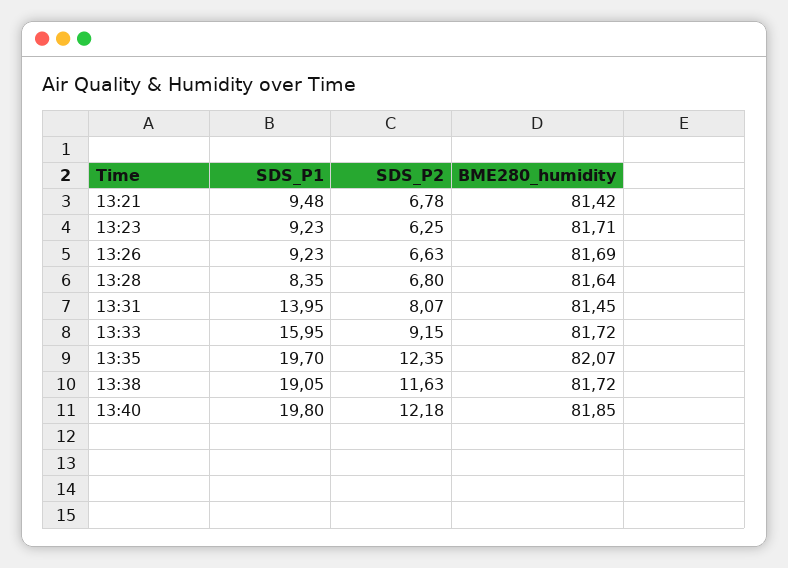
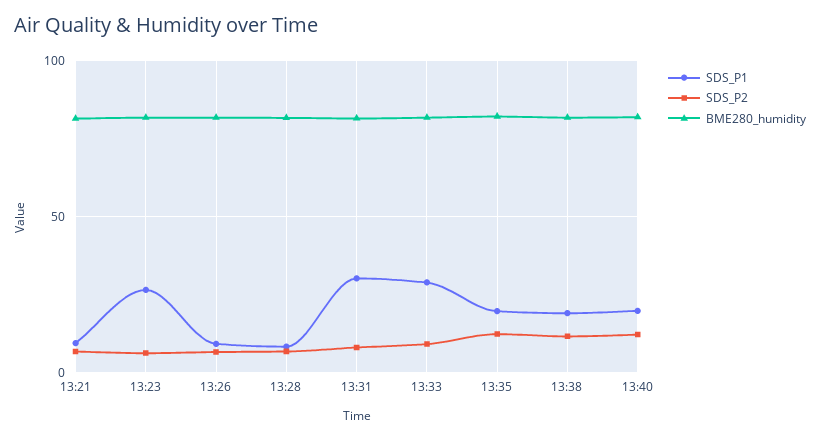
  {
    "SDS_P1": {
      "13:21": 9.48,
-     "13:23": 9.23,
+     "13:23": 25,
      "13:26": 9.23,
      "13:28": 8.35,
-     "13:31": 13.95,
+     "13:31": 30,
-     "13:33": 15.95,
+     "13:33": 30,
      "13:35": 19.7,
      "13:38": 19.05,
      "13:40": 19.8
    },
    "SDS_P2": {
      "13:21": 6.78,
      "13:23": 6.25,
      "13:26": 6.63,
      "13:28": 6.8,
      "13:31": 8.07,
      "13:33": 9.15,
      "13:35": 12.35,
      "13:38": 11.63,
      "13:40": 12.18
    },
    "BME280_humidity": {
      "13:21": 81.42,
      "13:23": 81.71,
      "13:26": 81.69,
      "13:28": 81.64,
      "13:31": 81.45,
      "13:33": 81.72,
      "13:35": 82.07,
      "13:38": 81.72,
      "13:40": 81.85
    }
  }

